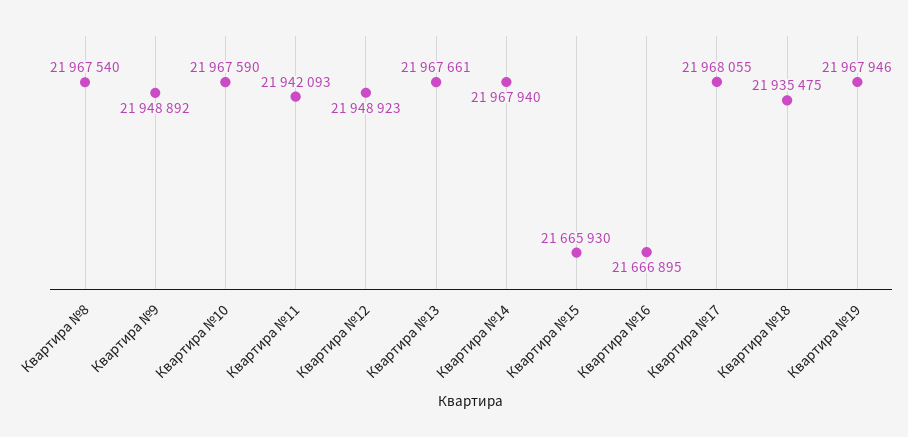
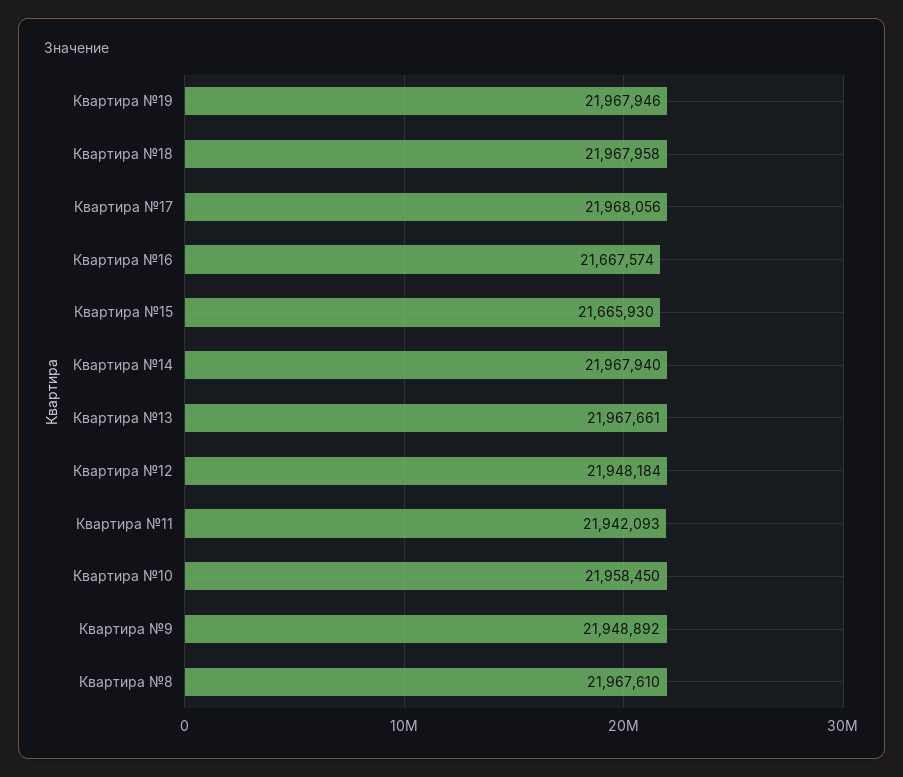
  {
-   "Квартира №8": 21967540,
+   "Квартира №8": 21967610,
    "Квартира №9": 21948892,
-   "Квартира №10": 21967590,
+   "Квартира №10": 21958450,
    "Квартира №11": 21942093,
-   "Квартира №12": 21948923,
+   "Квартира №12": 21948184,
    "Квартира №13": 21967661,
    "Квартира №14": 21967940,
    "Квартира №15": 21665930,
-   "Квартира №16": 21666895,
+   "Квартира №16": 21667574,
-   "Квартира №17": 21968055,
+   "Квартира №17": 21968056,
-   "Квартира №18": 21935475,
+   "Квартира №18": 21967958,
    "Квартира №19": 21967946
  }

